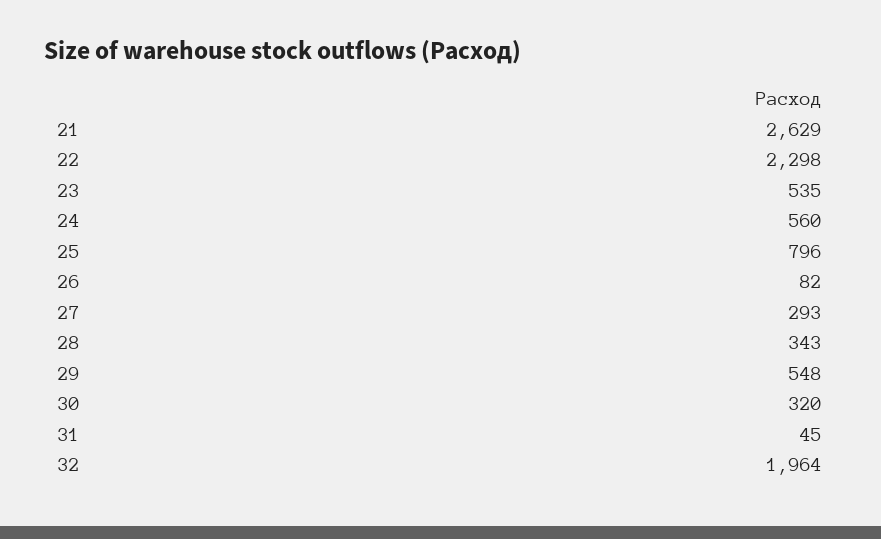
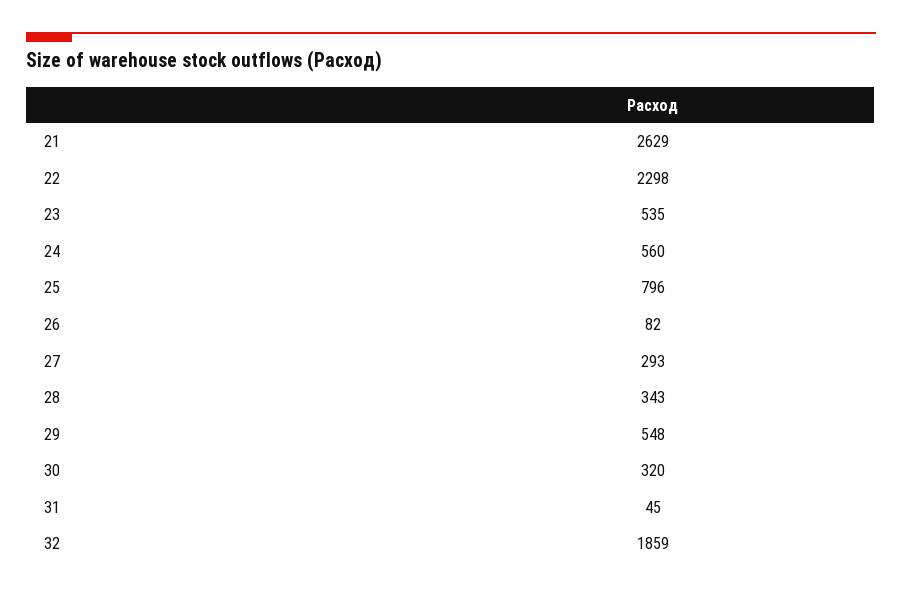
  {
    "21": 2629,
    "22": 2298,
    "23": 535,
    "24": 560,
    "25": 796,
    "26": 82,
    "27": 293,
    "28": 343,
    "29": 548,
    "30": 320,
    "31": 45,
-   "32": 1964
+   "32": 1859
  }

